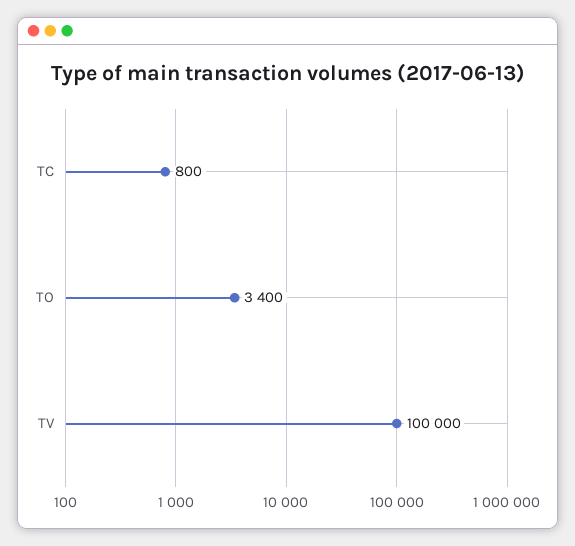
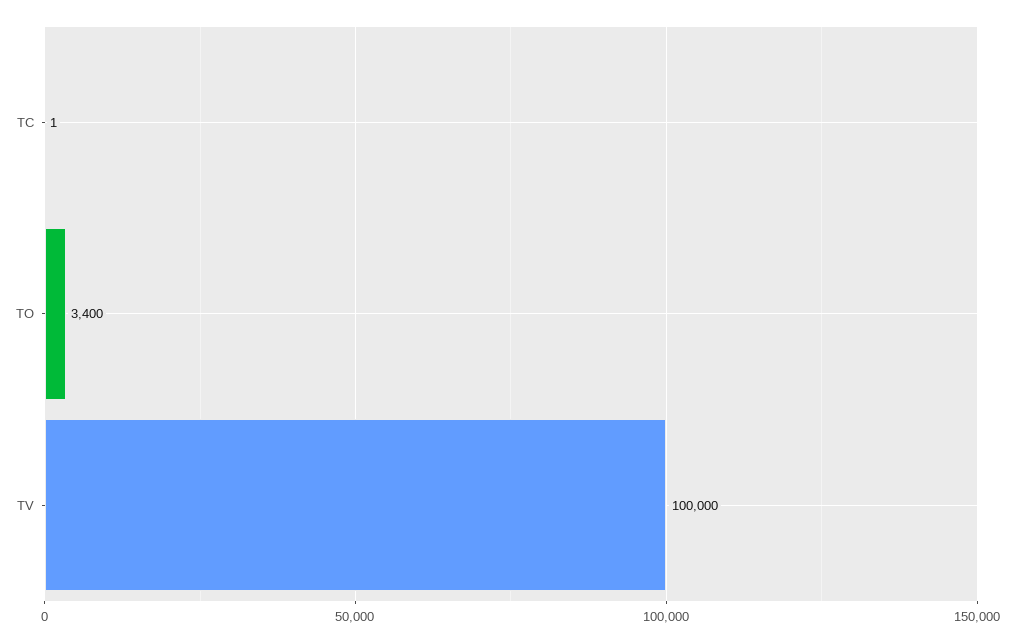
  {
-   "TC": 800,
+   "TC": 1,
    "TO": 3400,
    "TV": 100000
  }

